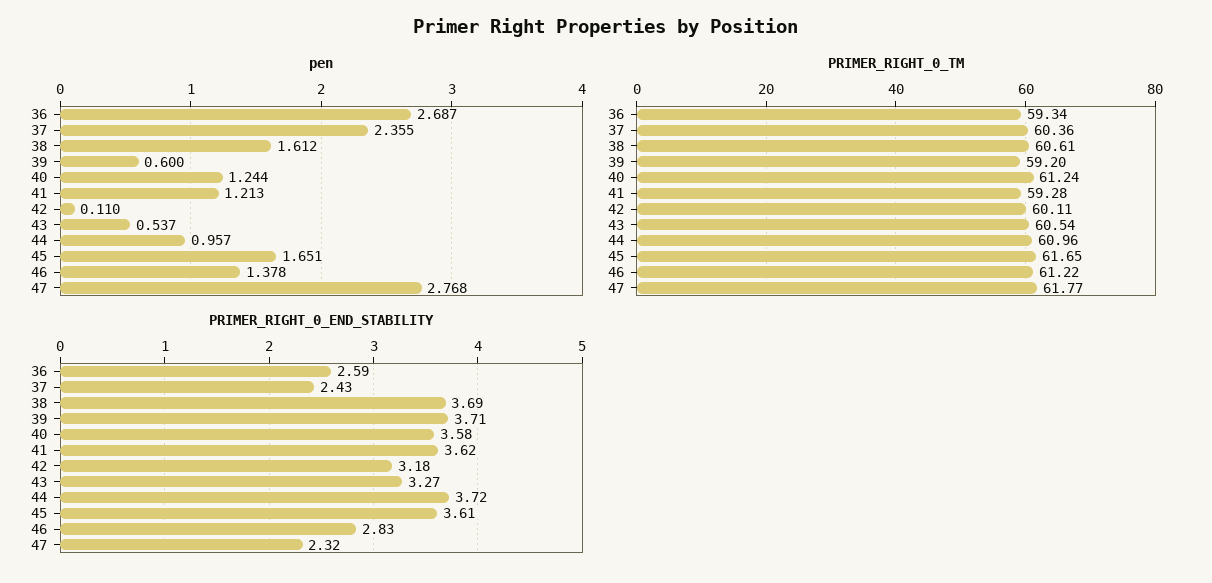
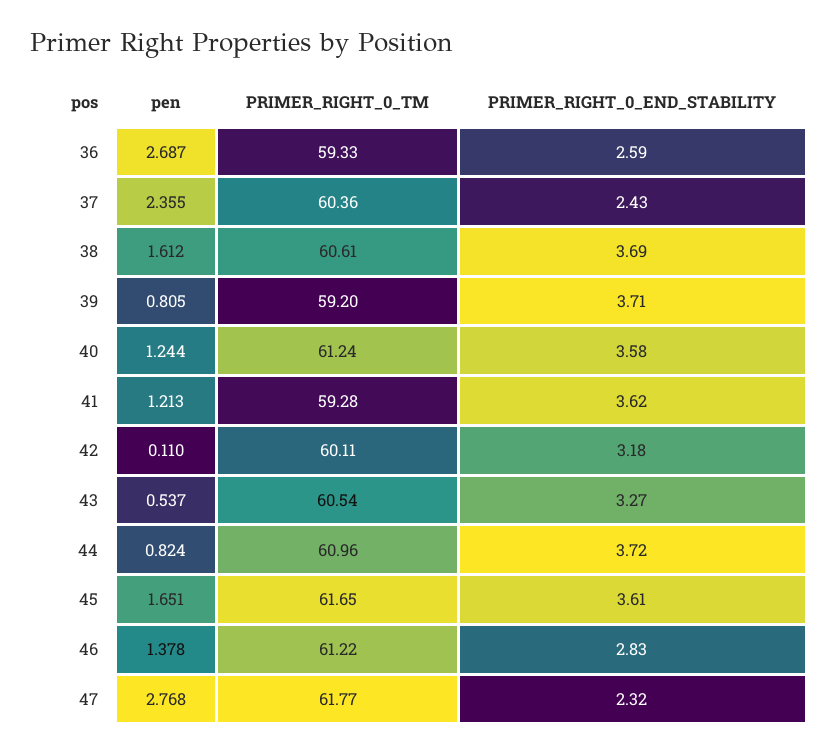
  {
    "pen": {
      "36": 2.687,
      "37": 2.355,
      "38": 1.612,
-     "39": 0.6,
+     "39": 0.805,
      "40": 1.244,
      "41": 1.213,
      "42": 0.11,
      "43": 0.537,
-     "44": 0.957,
+     "44": 0.824,
      "45": 1.651,
      "46": 1.378,
      "47": 2.768
    },
    "PRIMER_RIGHT_0_TM": {
-     "36": 59.34,
+     "36": 59.33,
      "37": 60.36,
      "38": 60.61,
      "39": 59.2,
      "40": 61.24,
      "41": 59.28,
      "42": 60.11,
      "43": 60.54,
      "44": 60.96,
      "45": 61.65,
      "46": 61.22,
      "47": 61.77
    },
    "PRIMER_RIGHT_0_END_STABILITY": {
      "36": 2.59,
      "37": 2.43,
      "38": 3.69,
      "39": 3.71,
      "40": 3.58,
      "41": 3.62,
      "42": 3.18,
      "43": 3.27,
      "44": 3.72,
      "45": 3.61,
      "46": 2.83,
      "47": 2.32
    }
  }

